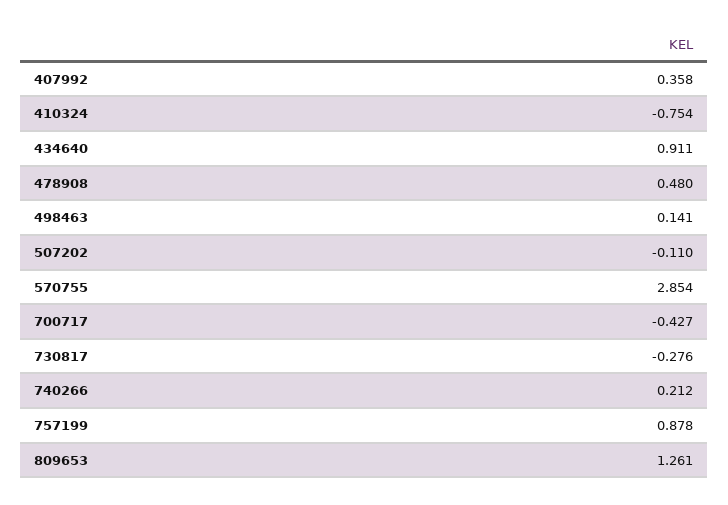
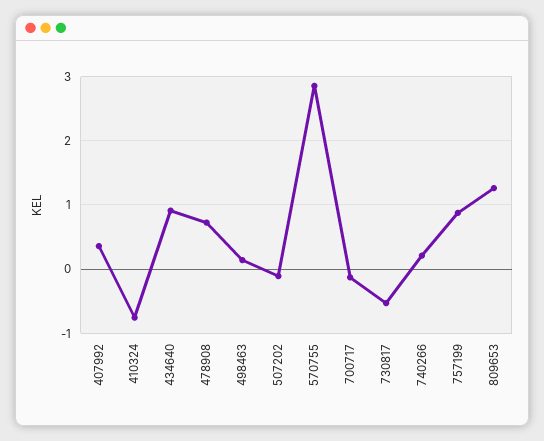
  {
    "407992": 0.358,
    "410324": -0.754,
    "434640": 0.911,
-   "478908": 0.48,
+   "478908": 0.7,
    "498463": 0.141,
    "507202": -0.11,
    "570755": 2.854,
-   "700717": -0.427,
+   "700717": -0.1,
-   "730817": -0.276,
+   "730817": -0.5,
    "740266": 0.212,
    "757199": 0.878,
    "809653": 1.261
  }

